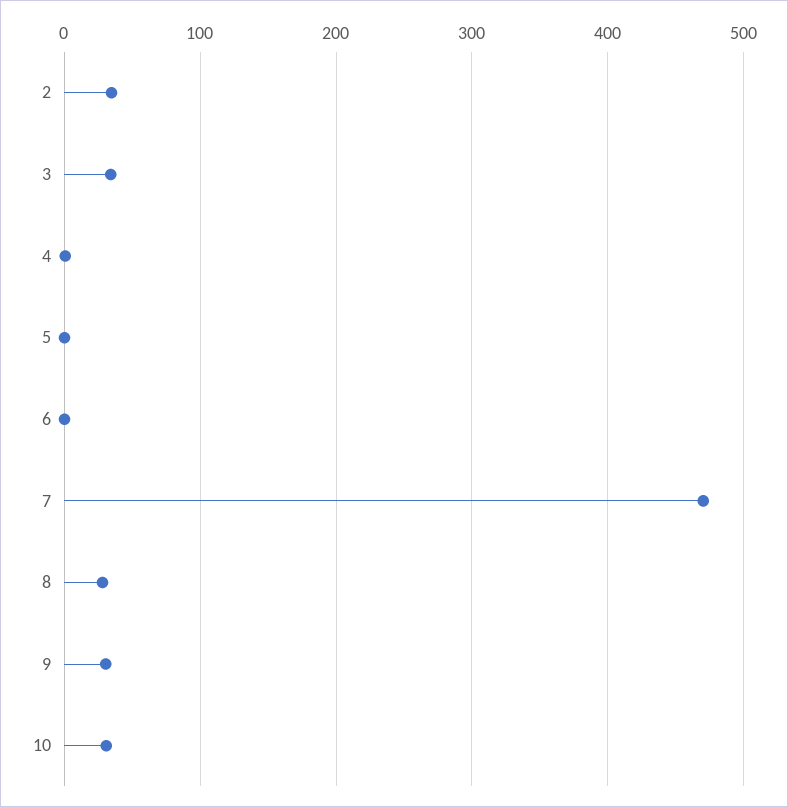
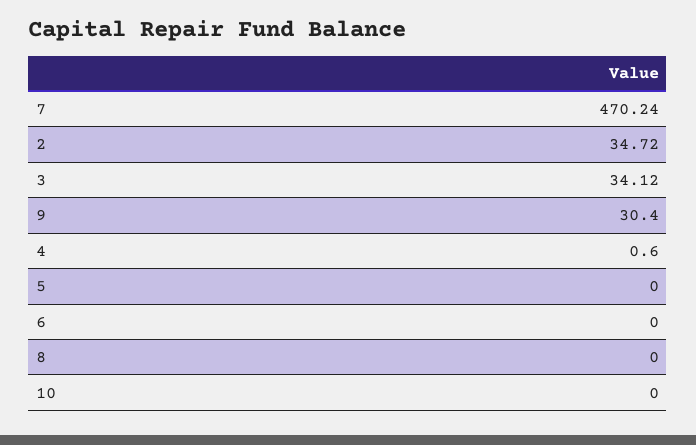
  {
    "2": 34.72,
    "3": 34.12,
    "4": 0.6,
    "5": 0,
    "6": 0,
    "7": 470.24,
-   "8": 30,
+   "8": 0,
    "9": 30.4,
-   "10": 30
+   "10": 0
  }

